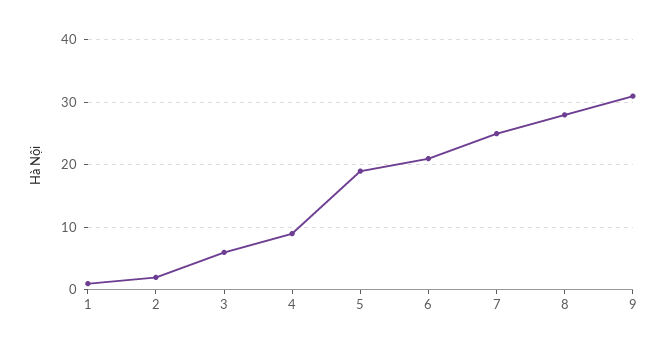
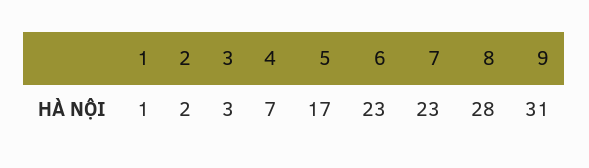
  {
    "1": 1,
    "2": 2,
-   "3": 6,
+   "3": 3,
-   "4": 9,
+   "4": 7,
-   "5": 19,
+   "5": 17,
-   "6": 21,
+   "6": 23,
-   "7": 25,
+   "7": 23,
    "8": 28,
    "9": 31
  }

